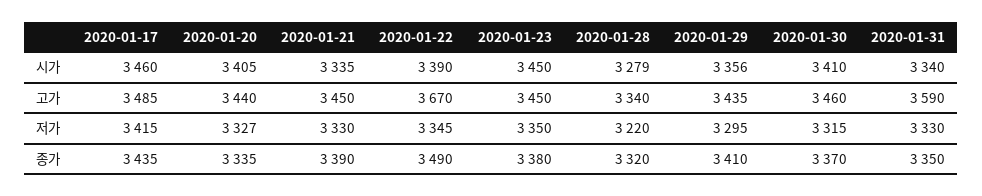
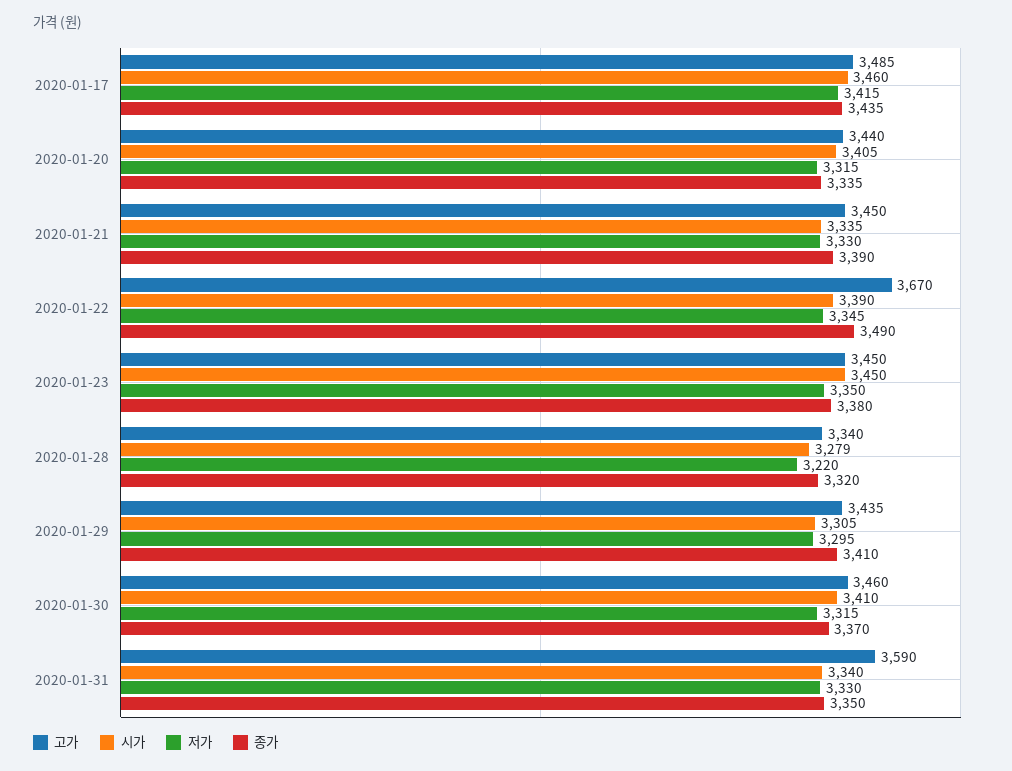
  {
    "시가": {
      "2020-01-17": 3460,
      "2020-01-20": 3405,
      "2020-01-21": 3335,
      "2020-01-22": 3390,
      "2020-01-23": 3450,
      "2020-01-28": 3279,
-     "2020-01-29": 3356,
+     "2020-01-29": 3305,
      "2020-01-30": 3410,
      "2020-01-31": 3340
    },
    "고가": {
      "2020-01-17": 3485,
      "2020-01-20": 3440,
      "2020-01-21": 3450,
      "2020-01-22": 3670,
      "2020-01-23": 3450,
      "2020-01-28": 3340,
      "2020-01-29": 3435,
      "2020-01-30": 3460,
      "2020-01-31": 3590
    },
    "저가": {
      "2020-01-17": 3415,
-     "2020-01-20": 3327,
+     "2020-01-20": 3315,
      "2020-01-21": 3330,
      "2020-01-22": 3345,
      "2020-01-23": 3350,
      "2020-01-28": 3220,
      "2020-01-29": 3295,
      "2020-01-30": 3315,
      "2020-01-31": 3330
    },
    "종가": {
      "2020-01-17": 3435,
      "2020-01-20": 3335,
      "2020-01-21": 3390,
      "2020-01-22": 3490,
      "2020-01-23": 3380,
      "2020-01-28": 3320,
      "2020-01-29": 3410,
      "2020-01-30": 3370,
      "2020-01-31": 3350
    }
  }

